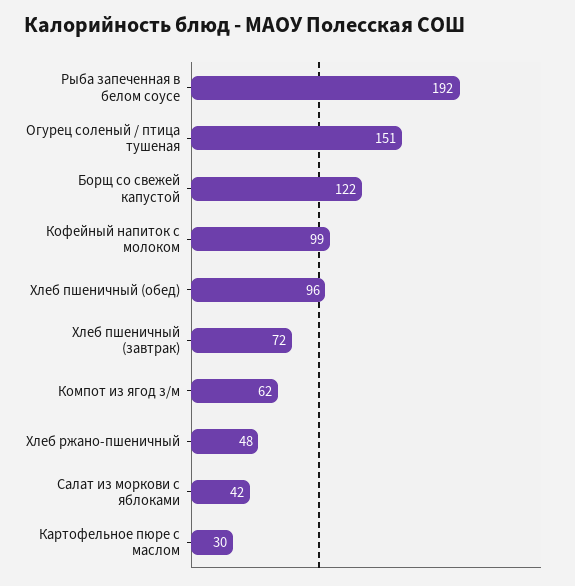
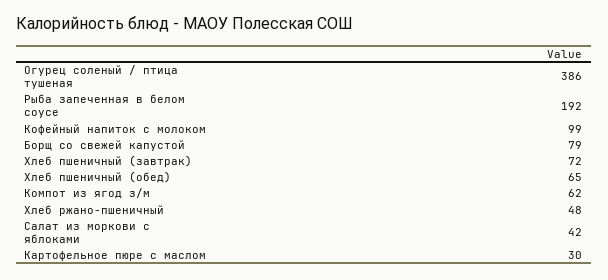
  {
    "Рыба запеченная в белом соусе": 192,
-   "Огурец соленый / птица тушеная": 151,
+   "Огурец соленый / птица тушеная": 386,
-   "Борщ со свежей капустой": 122,
+   "Борщ со свежей капустой": 79,
    "Кофейный напиток с молоком": 99,
-   "Хлеб пшеничный (обед)": 96,
+   "Хлеб пшеничный (обед)": 65,
    "Хлеб пшеничный (завтрак)": 72,
    "Компот из ягод з/м": 62,
    "Хлеб ржано-пшеничный": 48,
    "Салат из моркови с яблоками": 42,
    "Картофельное пюре с маслом": 30
  }

